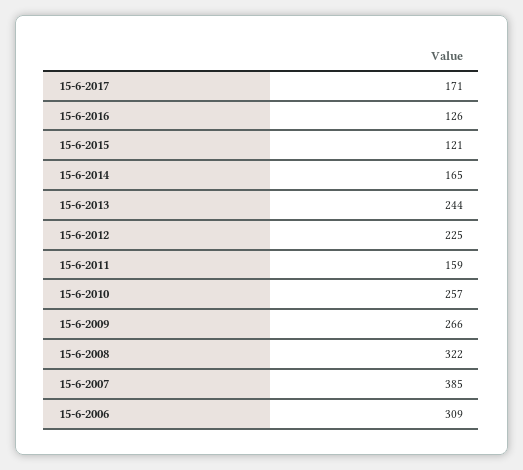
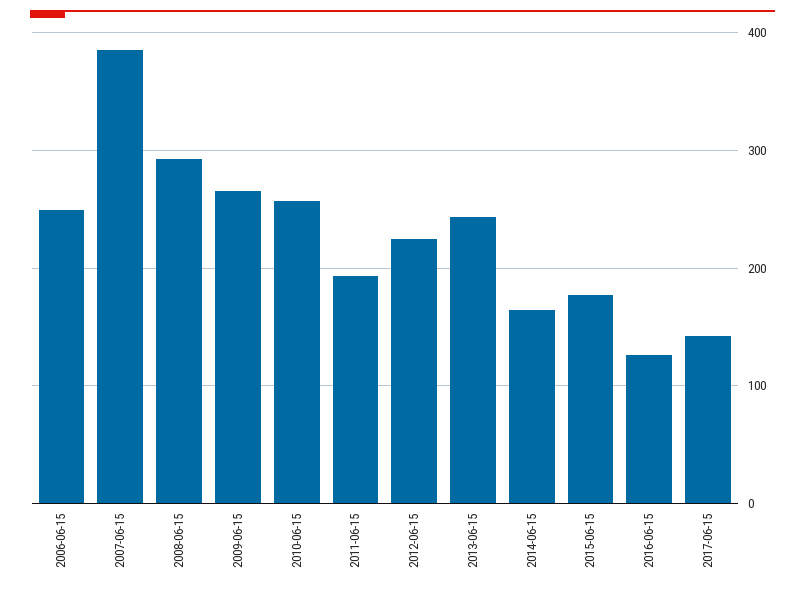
  {
-   "15-6-2017": 171,
+   "15-6-2017": 140,
    "15-6-2016": 126,
-   "15-6-2015": 121,
+   "15-6-2015": 180,
    "15-6-2014": 165,
    "15-6-2013": 244,
    "15-6-2012": 225,
-   "15-6-2011": 159,
+   "15-6-2011": 190,
    "15-6-2010": 257,
    "15-6-2009": 266,
-   "15-6-2008": 322,
+   "15-6-2008": 290,
    "15-6-2007": 385,
-   "15-6-2006": 309
+   "15-6-2006": 250
  }

